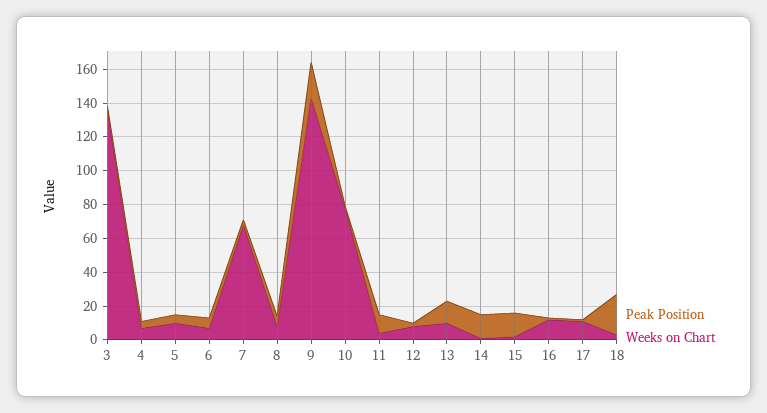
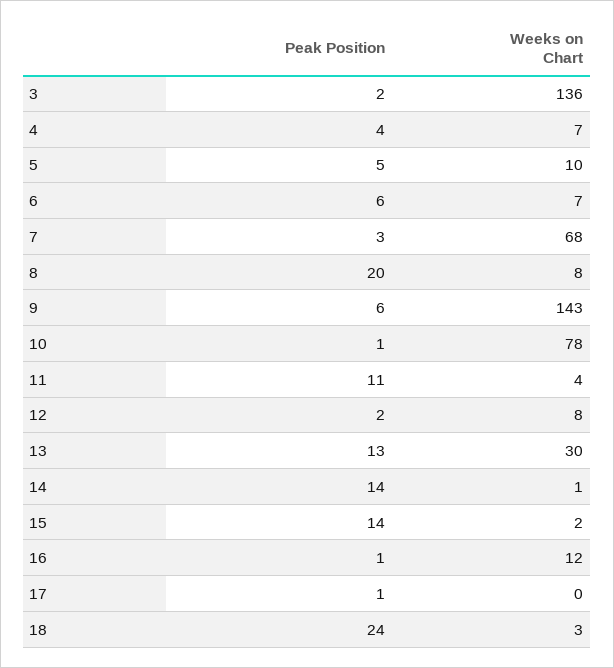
  {
    "Peak Position": {
      "3": 2,
      "4": 4,
      "5": 5,
      "6": 6,
      "7": 3,
-     "8": 5,
+     "8": 20,
-     "9": 20,
+     "9": 6,
      "10": 1,
      "11": 11,
      "12": 2,
      "13": 13,
      "14": 14,
      "15": 14,
      "16": 1,
      "17": 1,
      "18": 24
    },
    "Weeks on Chart": {
      "3": 136,
      "4": 7,
      "5": 10,
      "6": 7,
      "7": 68,
      "8": 8,
      "9": 143,
      "10": 78,
      "11": 4,
      "12": 8,
-     "13": 10,
+     "13": 30,
      "14": 1,
      "15": 2,
      "16": 12,
-     "17": 10,
+     "17": 0,
      "18": 3
    }
  }

